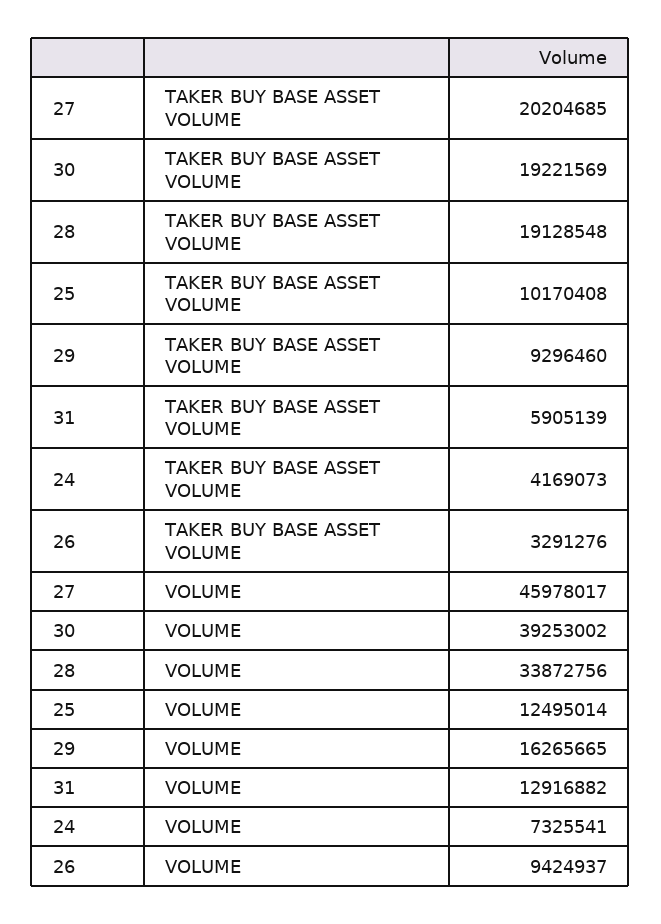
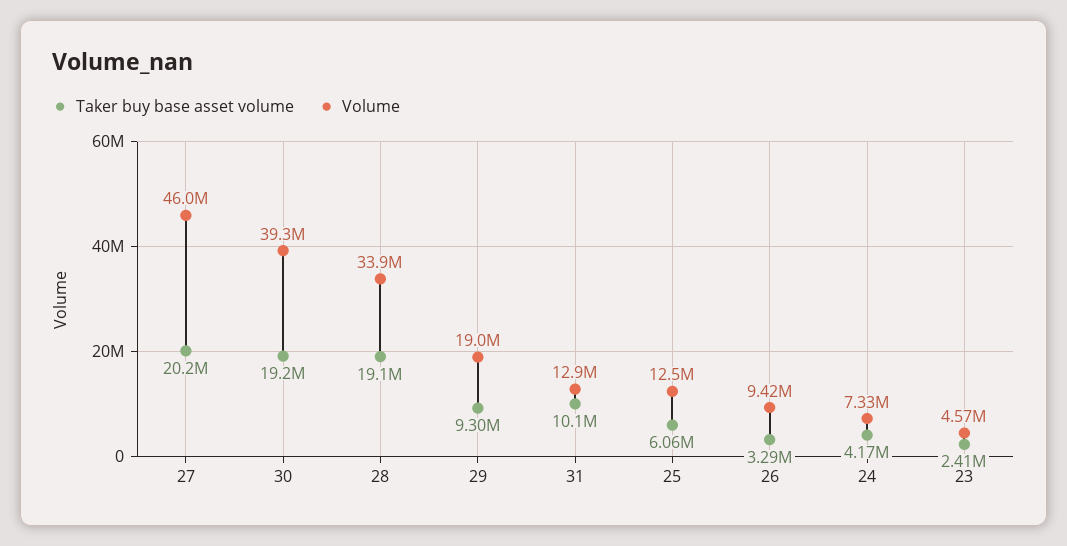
  {
    "TAKER BUY BASE ASSET VOLUME": {
      "27": 20204685,
      "30": 19221569,
      "28": 19128548,
-     "25": 10170408,
+     "25": 6060000,
      "29": 9296460,
-     "31": 5905139,
+     "31": 10100000,
      "24": 4169073,
-     "26": 3291276
+     "26": 3291276,
+     "23": 2410000
    },
    "VOLUME": {
      "27": 45978017,
      "30": 39253002,
      "28": 33872756,
      "25": 12495014,
-     "29": 16265665,
+     "29": 19000000,
      "31": 12916882,
      "24": 7325541,
-     "26": 9424937
+     "26": 9424937,
+     "23": 4570000
    }
  }

